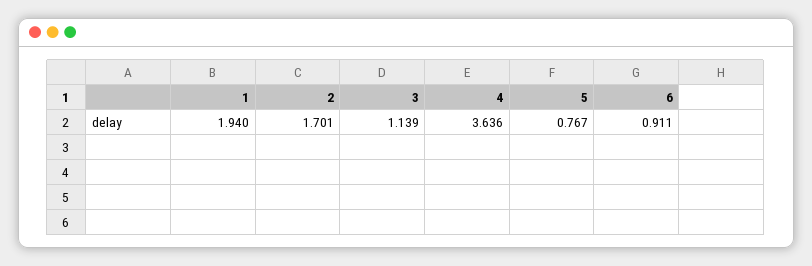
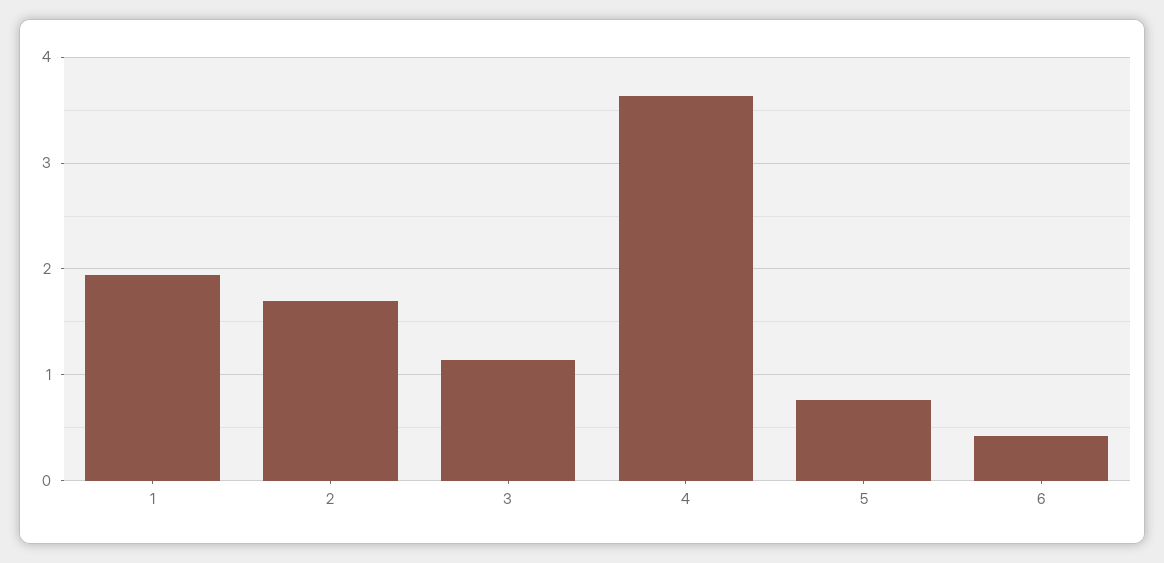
  {
    "1": 1.94,
    "2": 1.701,
    "3": 1.139,
    "4": 3.636,
    "5": 0.767,
-   "6": 0.911
+   "6": 0.4
  }

